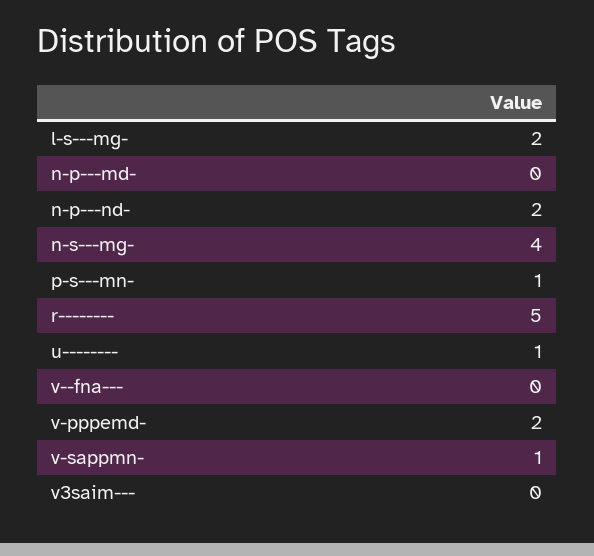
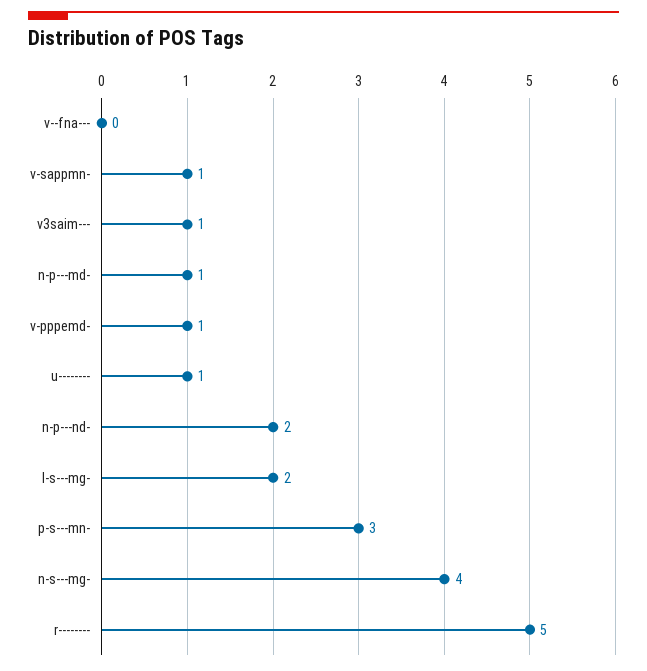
  {
    "l-s---mg-": 2,
-   "n-p---md-": 0,
+   "n-p---md-": 1,
    "n-p---nd-": 2,
    "n-s---mg-": 4,
-   "p-s---mn-": 1,
+   "p-s---mn-": 3,
    "r--------": 5,
    "u--------": 1,
    "v--fna---": 0,
-   "v-pppemd-": 2,
+   "v-pppemd-": 1,
    "v-sappmn-": 1,
-   "v3saim---": 0
+   "v3saim---": 1
  }

